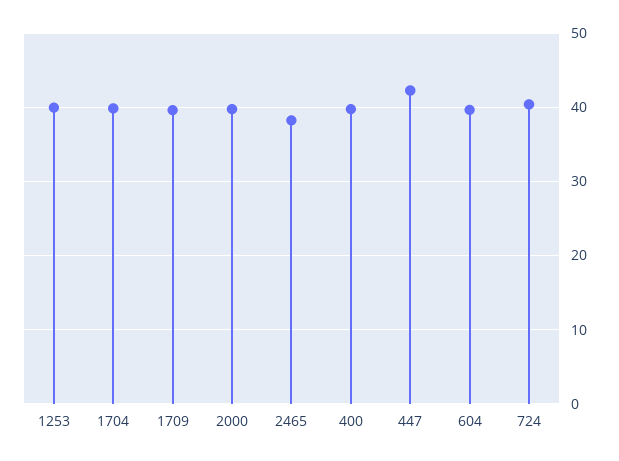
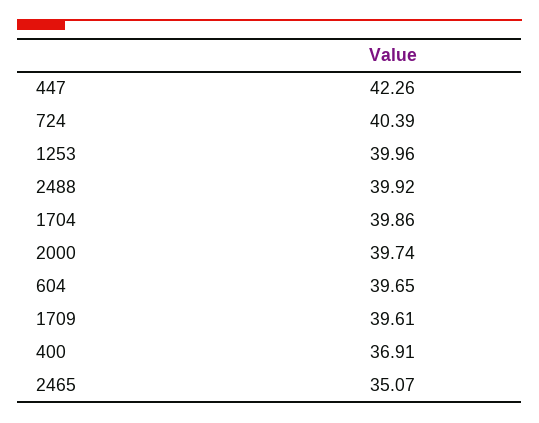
  {
    "1253": 39.96,
    "1704": 39.86,
    "1709": 39.61,
    "2000": 39.74,
-   "2465": 38,
+   "2465": 35.07,
-   "400": 40,
+   "400": 36.91,
    "447": 42.26,
    "604": 39.65,
-   "724": 40.39
+   "724": 40.39,
+   "2488": 39.92
  }

